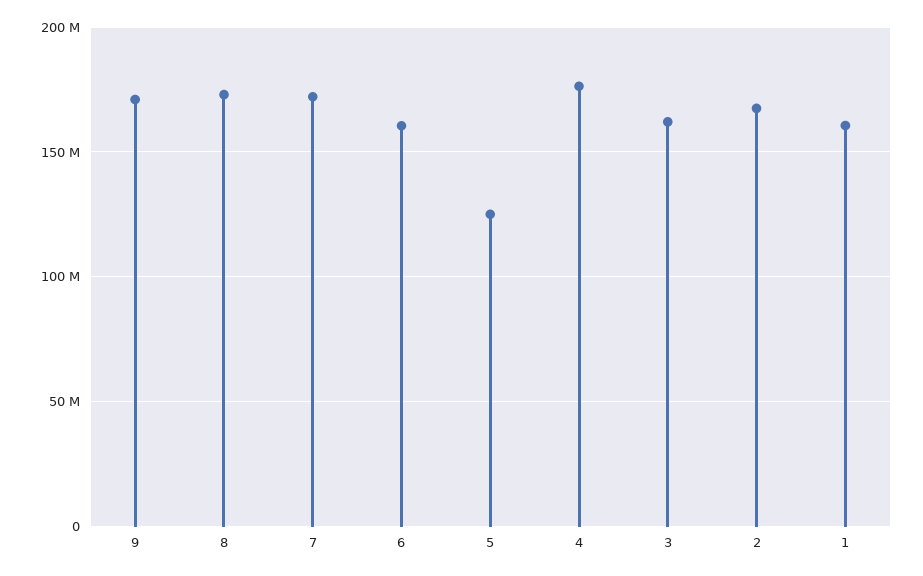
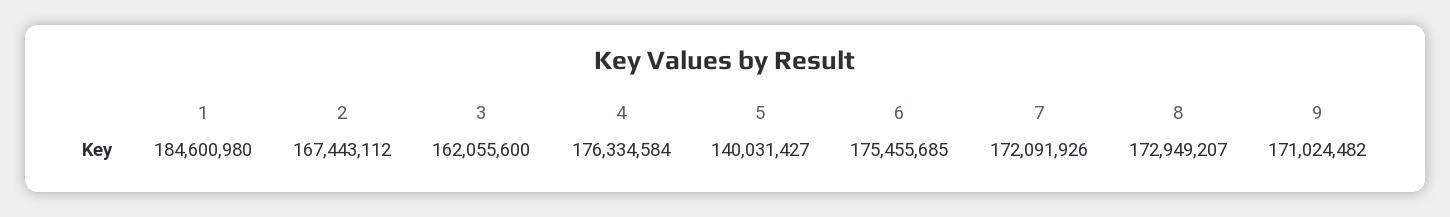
  {
    "9": 171024482,
    "8": 172949207,
    "7": 172091926,
-   "6": 160000000,
+   "6": 175455685,
-   "5": 125000000,
+   "5": 140031427,
    "4": 176334584,
    "3": 162055600,
    "2": 167443112,
-   "1": 160000000
+   "1": 184600980
  }

